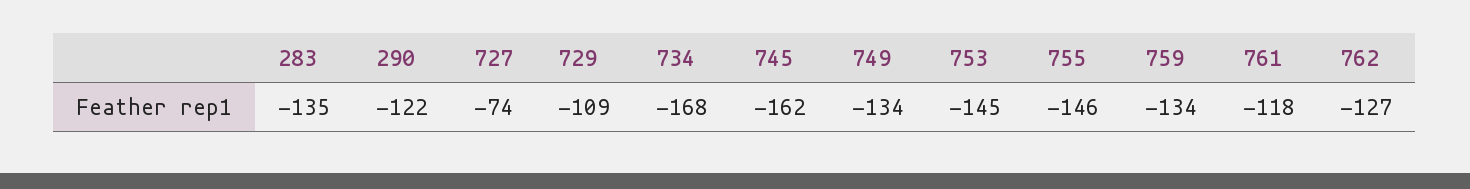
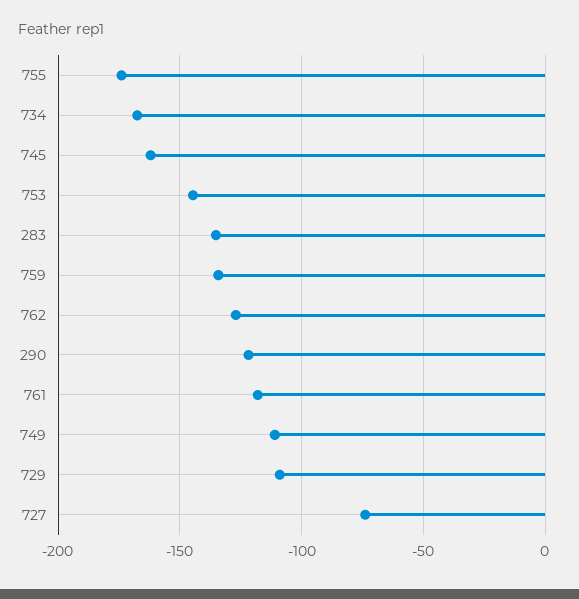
  {
    "283": -135,
    "290": -122,
    "727": -74,
    "729": -109,
    "734": -168,
    "745": -162,
-   "749": -134,
+   "749": -110,
    "753": -145,
-   "755": -146,
+   "755": -175,
    "759": -134,
    "761": -118,
    "762": -127
  }

